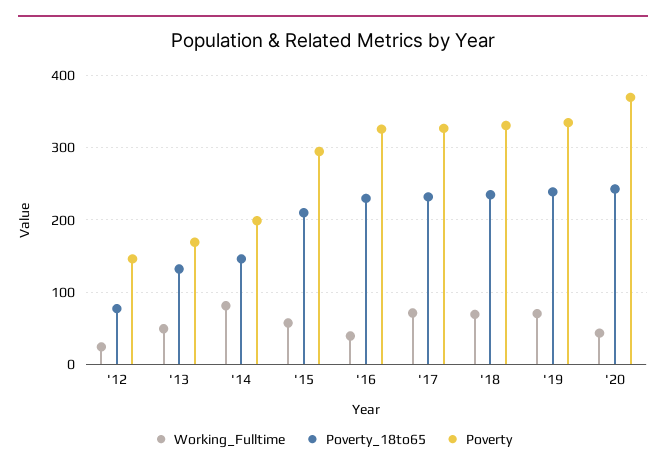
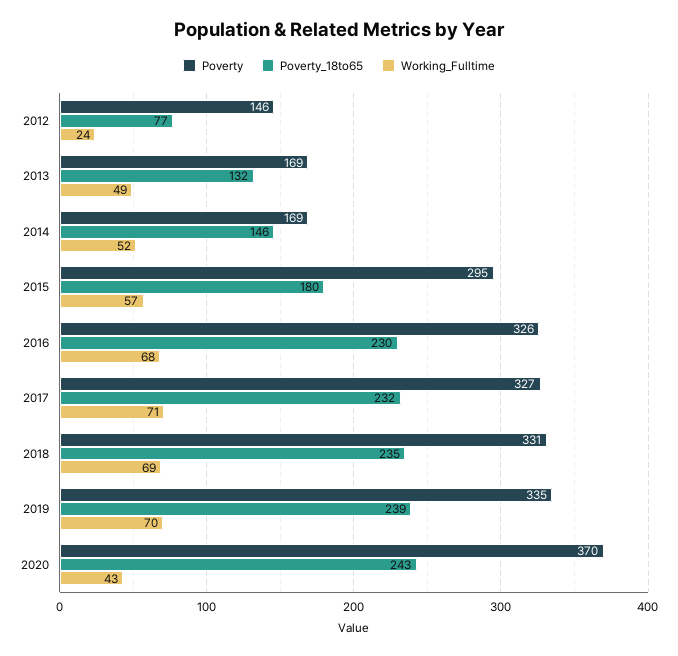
  {
    "Working_Fulltime": {
      "'12": 24,
      "'13": 49,
-     "'14": 80,
+     "'14": 52,
      "'15": 57,
-     "'16": 40,
+     "'16": 68,
      "'17": 71,
      "'18": 69,
      "'19": 70,
      "'20": 43
    },
    "Poverty_18to65": {
      "'12": 77,
      "'13": 132,
      "'14": 146,
-     "'15": 210,
+     "'15": 180,
      "'16": 230,
      "'17": 232,
      "'18": 235,
      "'19": 239,
      "'20": 243
    },
    "Poverty": {
      "'12": 146,
      "'13": 169,
-     "'14": 200,
+     "'14": 169,
      "'15": 295,
      "'16": 326,
      "'17": 327,
      "'18": 331,
      "'19": 335,
      "'20": 370
    }
  }

